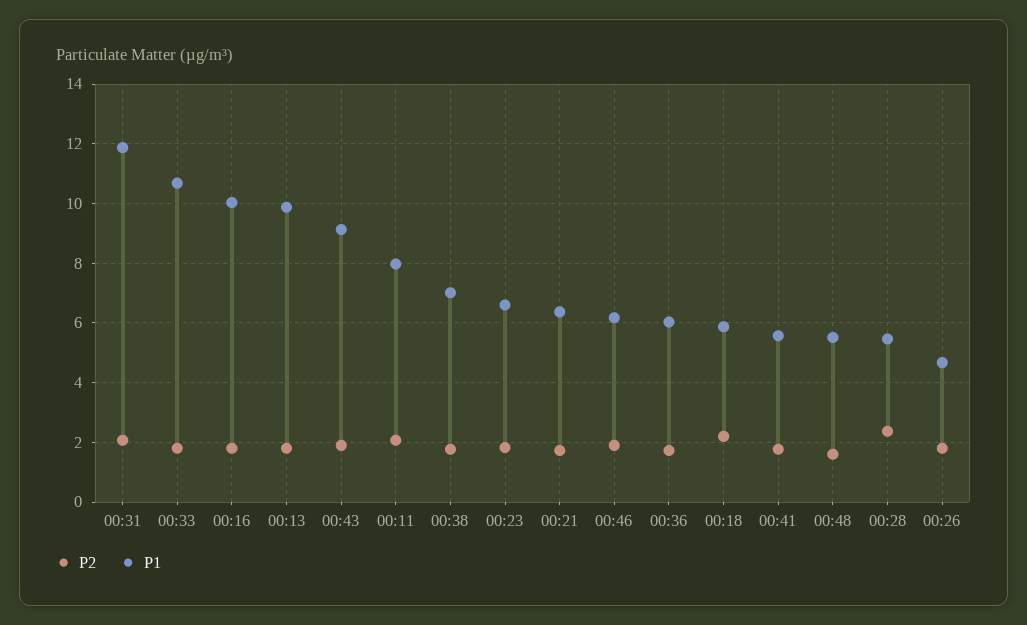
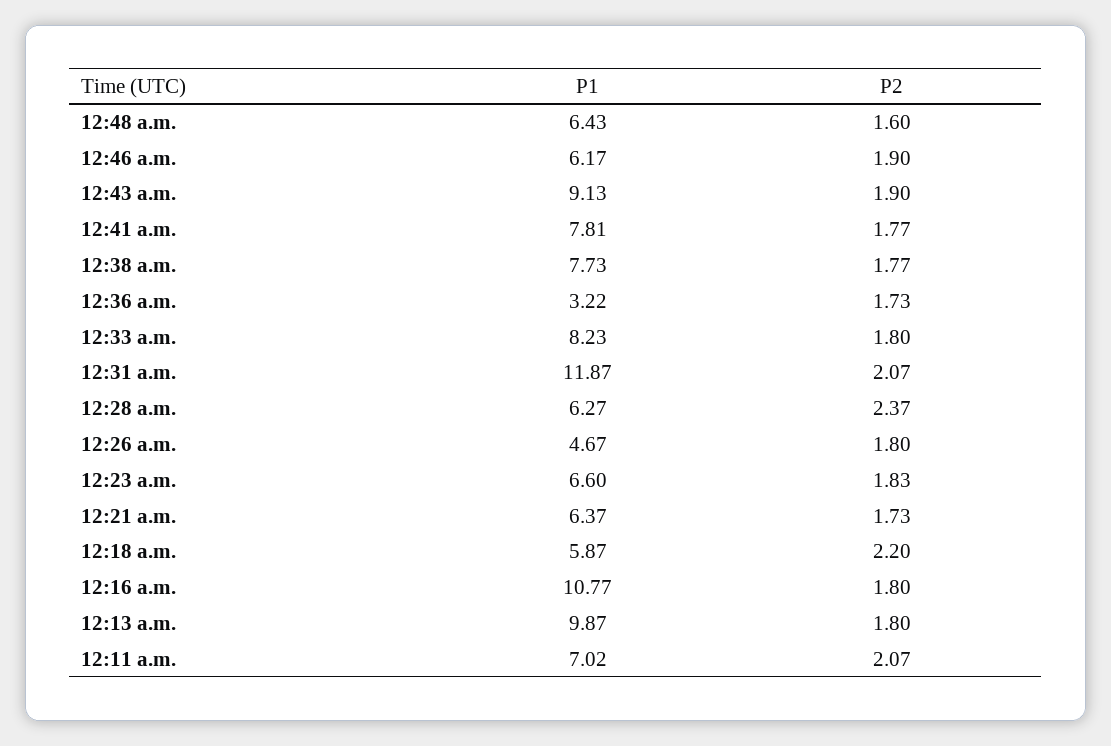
  {
    "P2": {
      "00:31": 2.07,
      "00:33": 1.8,
      "00:16": 1.8,
      "00:13": 1.8,
      "00:43": 1.9,
      "00:11": 2.07,
      "00:38": 1.77,
      "00:23": 1.83,
      "00:21": 1.73,
      "00:46": 1.9,
      "00:36": 1.73,
      "00:18": 2.2,
      "00:41": 1.77,
      "00:48": 1.6,
      "00:28": 2.37,
      "00:26": 1.8
    },
    "P1": {
      "00:31": 11.87,
-     "00:33": 10.75,
+     "00:33": 8.23,
-     "00:16": 10,
+     "00:16": 10.77,
      "00:13": 9.87,
      "00:43": 9.13,
-     "00:11": 8,
+     "00:11": 7.02,
-     "00:38": 7,
+     "00:38": 7.73,
      "00:23": 6.6,
      "00:21": 6.37,
      "00:46": 6.17,
-     "00:36": 6,
+     "00:36": 3.22,
      "00:18": 5.87,
-     "00:41": 5.5,
+     "00:41": 7.81,
-     "00:48": 5.5,
+     "00:48": 6.43,
-     "00:28": 5.5,
+     "00:28": 6.27,
      "00:26": 4.67
    }
  }

